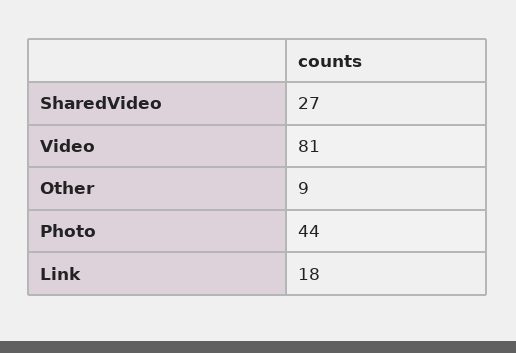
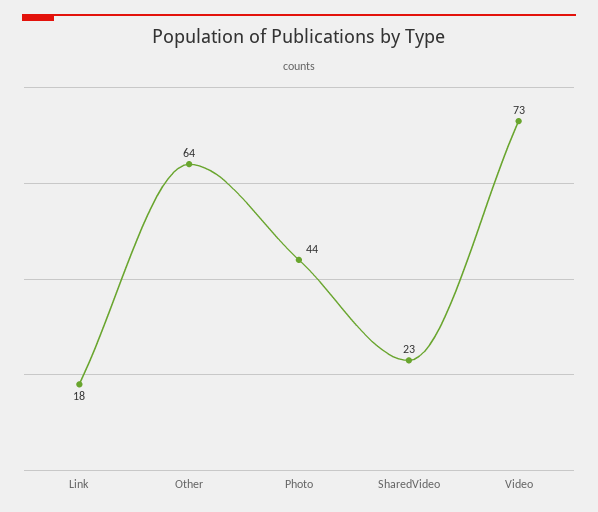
  {
-   "SharedVideo": 27,
+   "SharedVideo": 23,
-   "Video": 81,
+   "Video": 73,
-   "Other": 9,
+   "Other": 64,
    "Photo": 44,
    "Link": 18
  }

